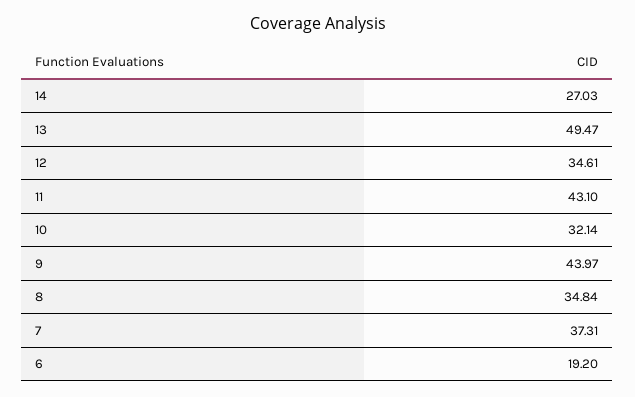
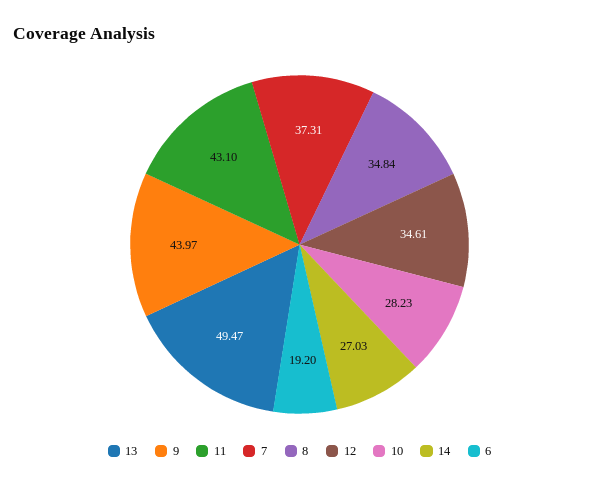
  {
    "14": 27.03,
    "13": 49.47,
    "12": 34.61,
    "11": 43.1,
-   "10": 32.14,
+   "10": 28.23,
    "9": 43.97,
    "8": 34.84,
    "7": 37.31,
    "6": 19.2
  }

